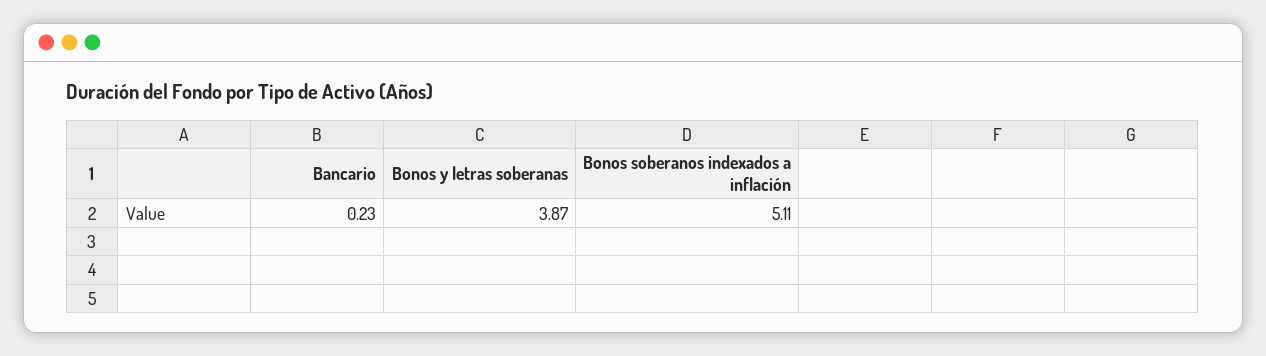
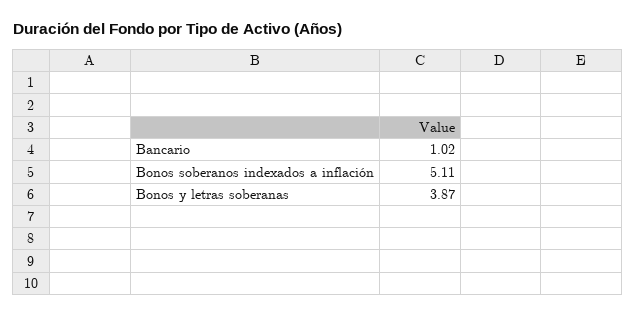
  {
-   "Bancario": 0.23,
+   "Bancario": 1.02,
    "Bonos y letras soberanas": 3.87,
    "Bonos soberanos indexados a inflación": 5.11
  }

